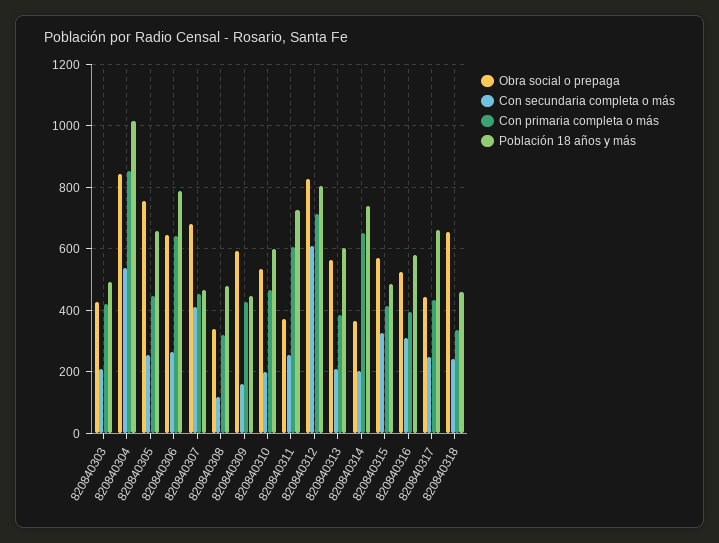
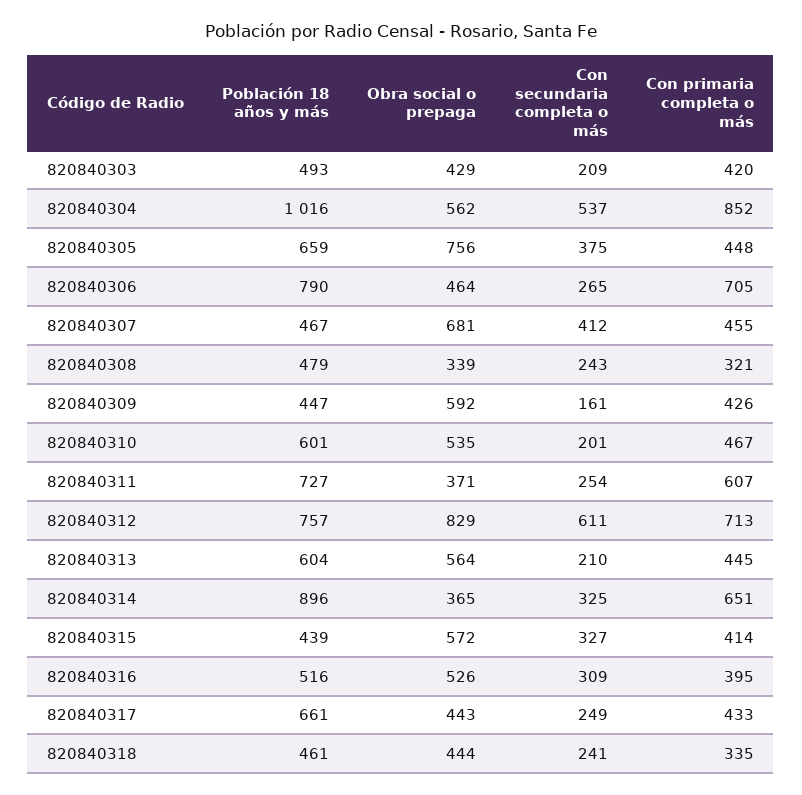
  {
    "Obra social o prepaga": {
      "820840303": 429,
-     "820840304": 840,
+     "820840304": 562,
      "820840305": 756,
-     "820840306": 640,
+     "820840306": 464,
      "820840307": 681,
      "820840308": 339,
      "820840309": 592,
      "820840310": 535,
      "820840311": 371,
      "820840312": 829,
      "820840313": 564,
      "820840314": 365,
      "820840315": 572,
      "820840316": 526,
      "820840317": 443,
-     "820840318": 660
+     "820840318": 444
    },
    "Con secundaria completa o más": {
      "820840303": 209,
      "820840304": 537,
-     "820840305": 260,
+     "820840305": 375,
      "820840306": 265,
      "820840307": 412,
-     "820840308": 120,
+     "820840308": 243,
      "820840309": 161,
      "820840310": 201,
      "820840311": 254,
      "820840312": 611,
      "820840313": 210,
-     "820840314": 200,
+     "820840314": 325,
      "820840315": 327,
      "820840316": 309,
      "820840317": 249,
      "820840318": 241
    },
    "Con primaria completa o más": {
      "820840303": 420,
      "820840304": 852,
      "820840305": 448,
-     "820840306": 640,
+     "820840306": 705,
      "820840307": 455,
      "820840308": 321,
      "820840309": 426,
      "820840310": 467,
      "820840311": 607,
      "820840312": 713,
-     "820840313": 380,
+     "820840313": 445,
      "820840314": 651,
      "820840315": 414,
      "820840316": 395,
      "820840317": 433,
      "820840318": 335
    },
    "Población 18 años y más": {
      "820840303": 493,
      "820840304": 1016,
      "820840305": 659,
      "820840306": 790,
      "820840307": 467,
      "820840308": 479,
      "820840309": 447,
      "820840310": 601,
      "820840311": 727,
-     "820840312": 800,
+     "820840312": 757,
      "820840313": 604,
-     "820840314": 740,
+     "820840314": 896,
-     "820840315": 480,
+     "820840315": 439,
-     "820840316": 580,
+     "820840316": 516,
      "820840317": 661,
      "820840318": 461
    }
  }

